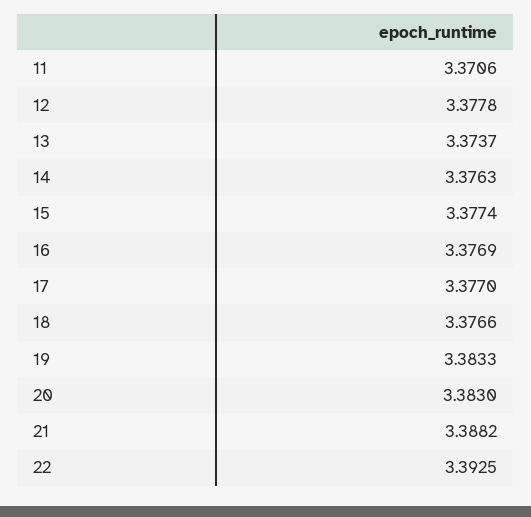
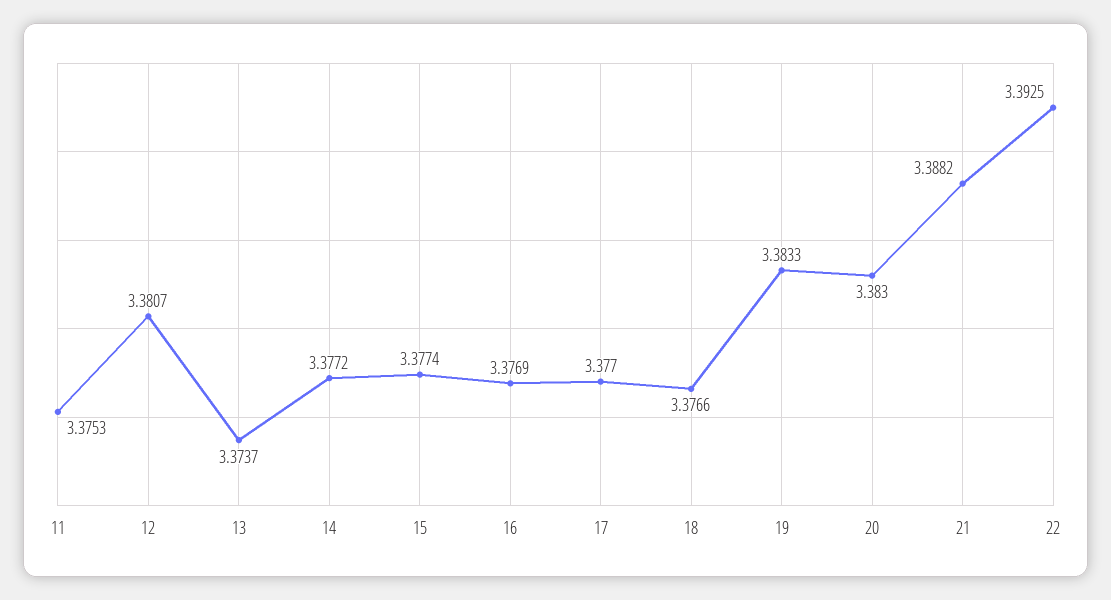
  {
-   "11": 3.3706,
+   "11": 3.3753,
-   "12": 3.3778,
+   "12": 3.3807,
    "13": 3.3737,
-   "14": 3.3763,
+   "14": 3.3772,
    "15": 3.3774,
    "16": 3.3769,
    "17": 3.377,
    "18": 3.3766,
    "19": 3.3833,
    "20": 3.383,
    "21": 3.3882,
    "22": 3.3925
  }

